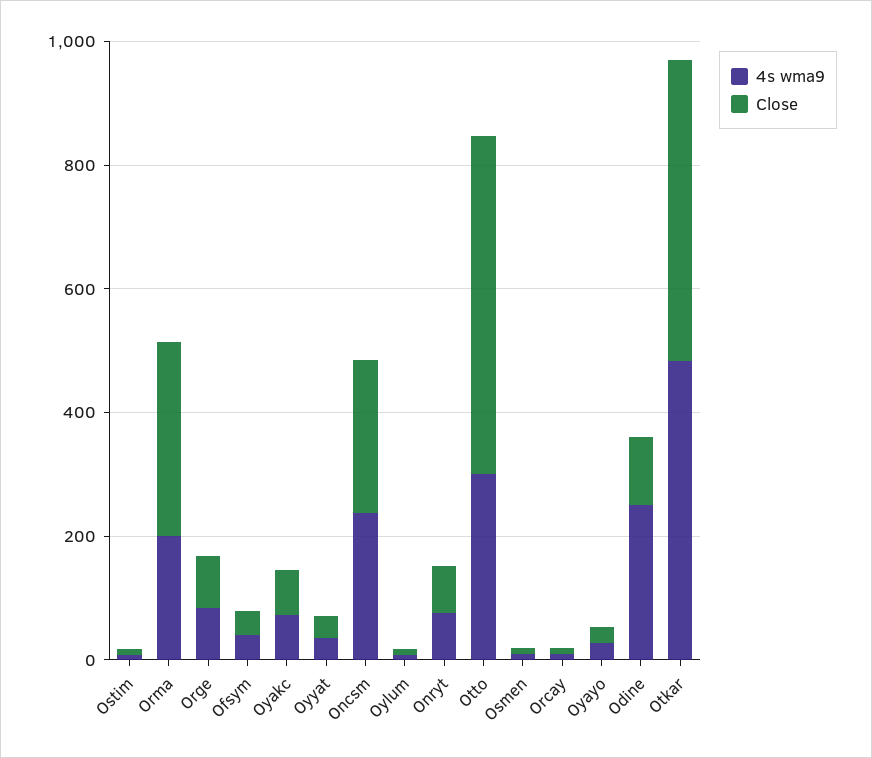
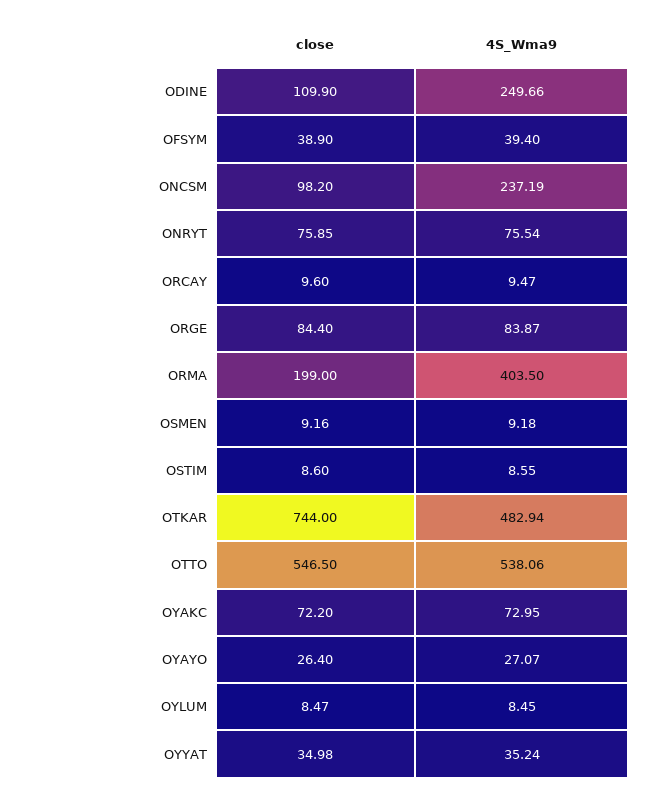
  {
    "4s wma9": {
      "Ostim": 8.55,
-     "Orma": 200,
+     "Orma": 403.5,
      "Orge": 83.87,
      "Ofsym": 39.4,
      "Oyakc": 72.95,
      "Oyyat": 35.24,
      "Oncsm": 237.19,
      "Oylum": 8.45,
      "Onryt": 75.54,
-     "Otto": 300,
+     "Otto": 538.06,
      "Osmen": 9.18,
      "Orcay": 9.47,
      "Oyayo": 27.07,
      "Odine": 249.66,
      "Otkar": 482.94
    },
    "Close": {
      "Ostim": 8.6,
-     "Orma": 300,
+     "Orma": 199,
      "Orge": 84.4,
      "Ofsym": 38.9,
      "Oyakc": 72.2,
      "Oyyat": 34.98,
-     "Oncsm": 250,
+     "Oncsm": 98.2,
      "Oylum": 8.47,
      "Onryt": 75.85,
      "Otto": 546.5,
      "Osmen": 9.16,
      "Orcay": 9.6,
      "Oyayo": 26.4,
      "Odine": 109.9,
-     "Otkar": 500
+     "Otkar": 744
    }
  }

